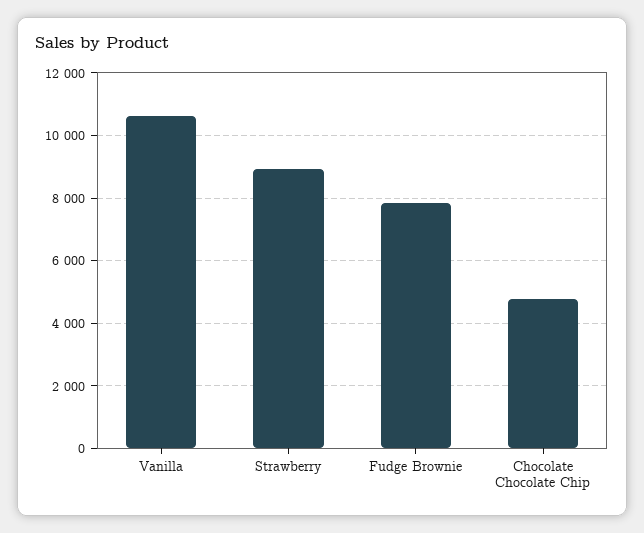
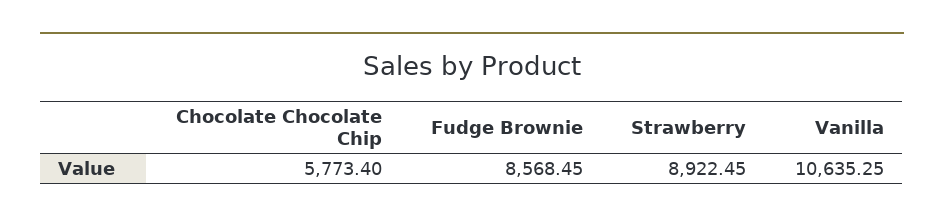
  {
    "Vanilla": 10635.25,
    "Strawberry": 8922.45,
-   "Fudge Brownie": 7800,
+   "Fudge Brownie": 8568.45,
-   "Chocolate Chocolate Chip": 4800
+   "Chocolate Chocolate Chip": 5773.4
  }

